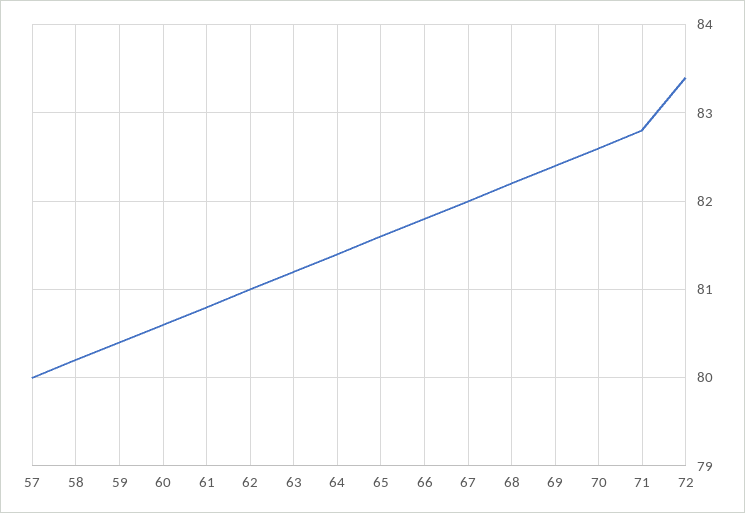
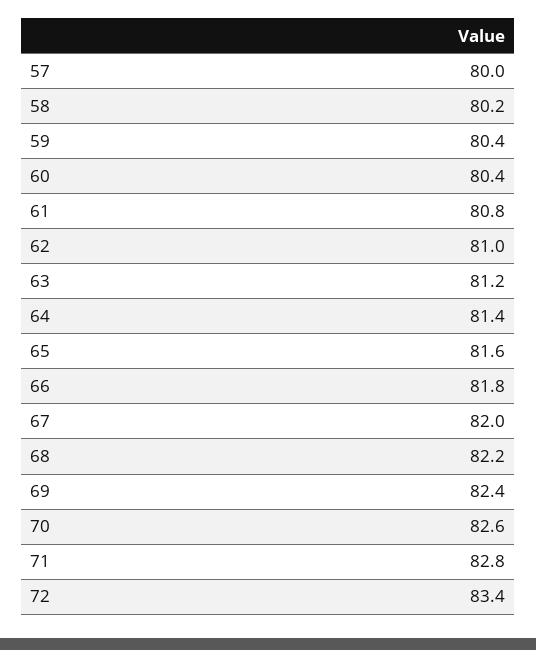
  {
    "57": 80,
    "58": 80.2,
    "59": 80.4,
-   "60": 80.6,
+   "60": 80.4,
    "61": 80.8,
    "62": 81,
    "63": 81.2,
    "64": 81.4,
    "65": 81.6,
    "66": 81.8,
    "67": 82,
    "68": 82.2,
    "69": 82.4,
    "70": 82.6,
    "71": 82.8,
    "72": 83.4
  }

